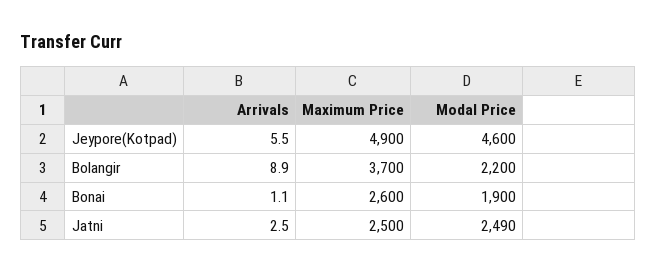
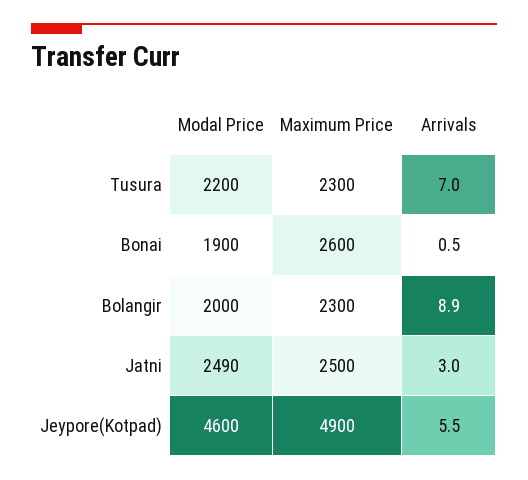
  {
    "Arrivals": {
      "Jeypore(Kotpad)": 5.5,
      "Bolangir": 8.9,
-     "Bonai": 1.1,
+     "Bonai": 0.5,
-     "Jatni": 2.5
+     "Jatni": 3,
+     "Tusura": 7
    },
    "Maximum Price": {
      "Jeypore(Kotpad)": 4900,
-     "Bolangir": 3700,
+     "Bolangir": 2300,
      "Bonai": 2600,
-     "Jatni": 2500
+     "Jatni": 2500,
+     "Tusura": 2300
    },
    "Modal Price": {
      "Jeypore(Kotpad)": 4600,
-     "Bolangir": 2200,
+     "Bolangir": 2000,
      "Bonai": 1900,
-     "Jatni": 2490
+     "Jatni": 2490,
+     "Tusura": 2200
    }
  }

